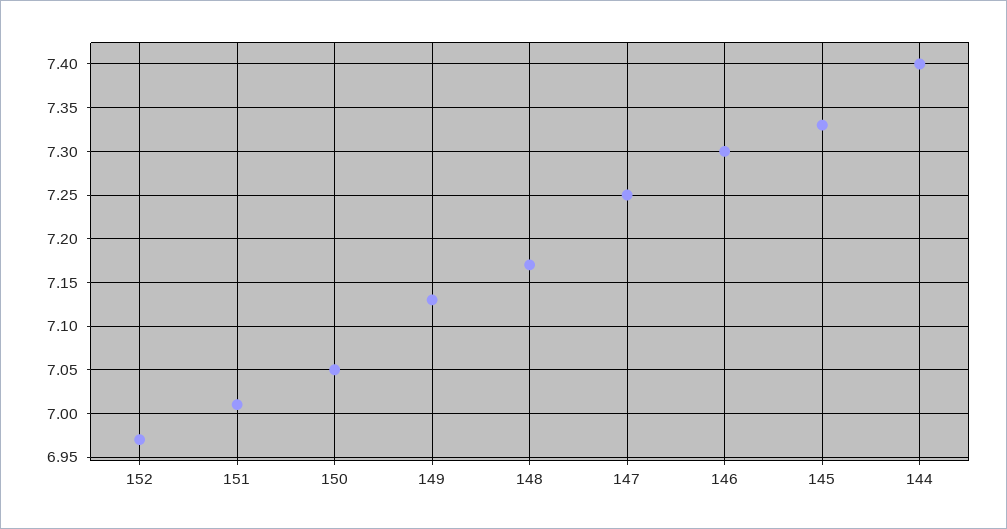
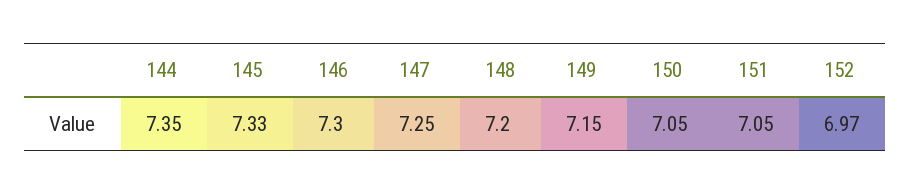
  {
    "152": 6.97,
-   "151": 7.01,
+   "151": 7.05,
    "150": 7.05,
-   "149": 7.13,
+   "149": 7.15,
-   "148": 7.17,
+   "148": 7.2,
    "147": 7.25,
    "146": 7.3,
    "145": 7.33,
-   "144": 7.4
+   "144": 7.35
  }

